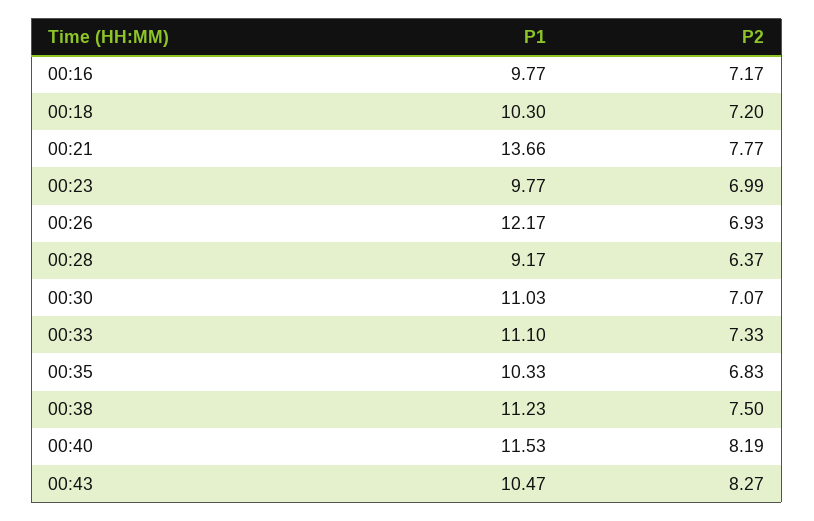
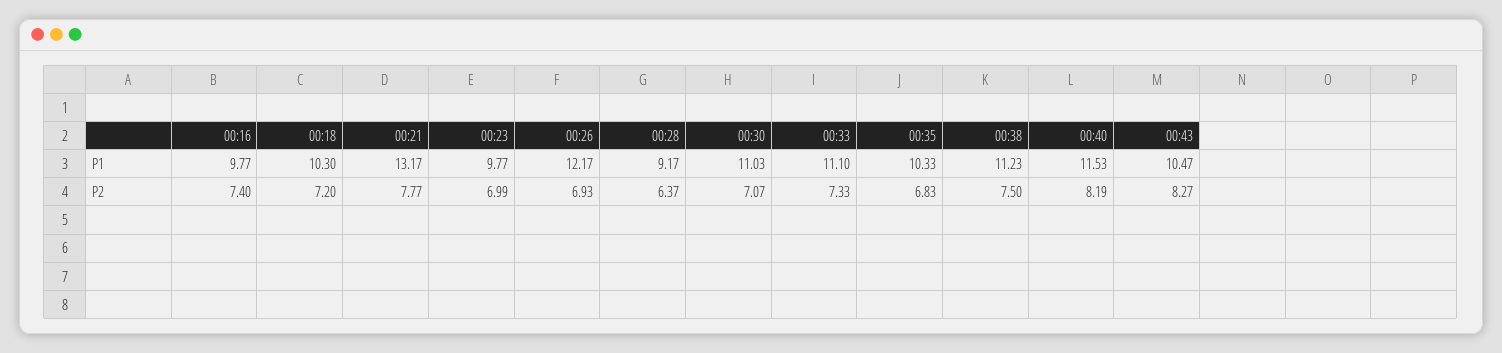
  {
    "P1": {
      "00:16": 9.77,
      "00:18": 10.3,
-     "00:21": 13.66,
+     "00:21": 13.17,
      "00:23": 9.77,
      "00:26": 12.17,
      "00:28": 9.17,
      "00:30": 11.03,
      "00:33": 11.1,
      "00:35": 10.33,
      "00:38": 11.23,
      "00:40": 11.53,
      "00:43": 10.47
    },
    "P2": {
-     "00:16": 7.17,
+     "00:16": 7.4,
      "00:18": 7.2,
      "00:21": 7.77,
      "00:23": 6.99,
      "00:26": 6.93,
      "00:28": 6.37,
      "00:30": 7.07,
      "00:33": 7.33,
      "00:35": 6.83,
      "00:38": 7.5,
      "00:40": 8.19,
      "00:43": 8.27
    }
  }

